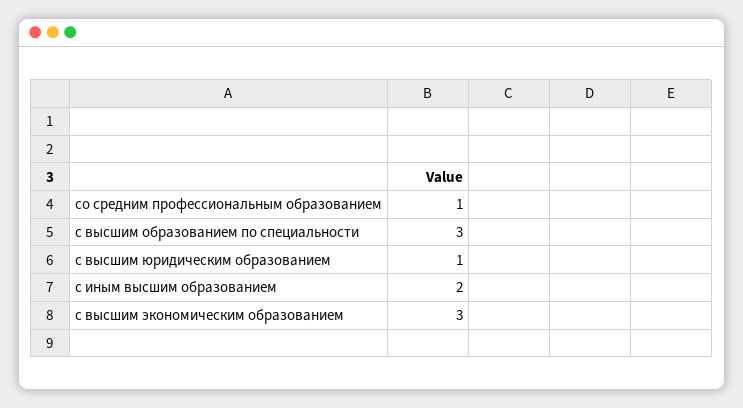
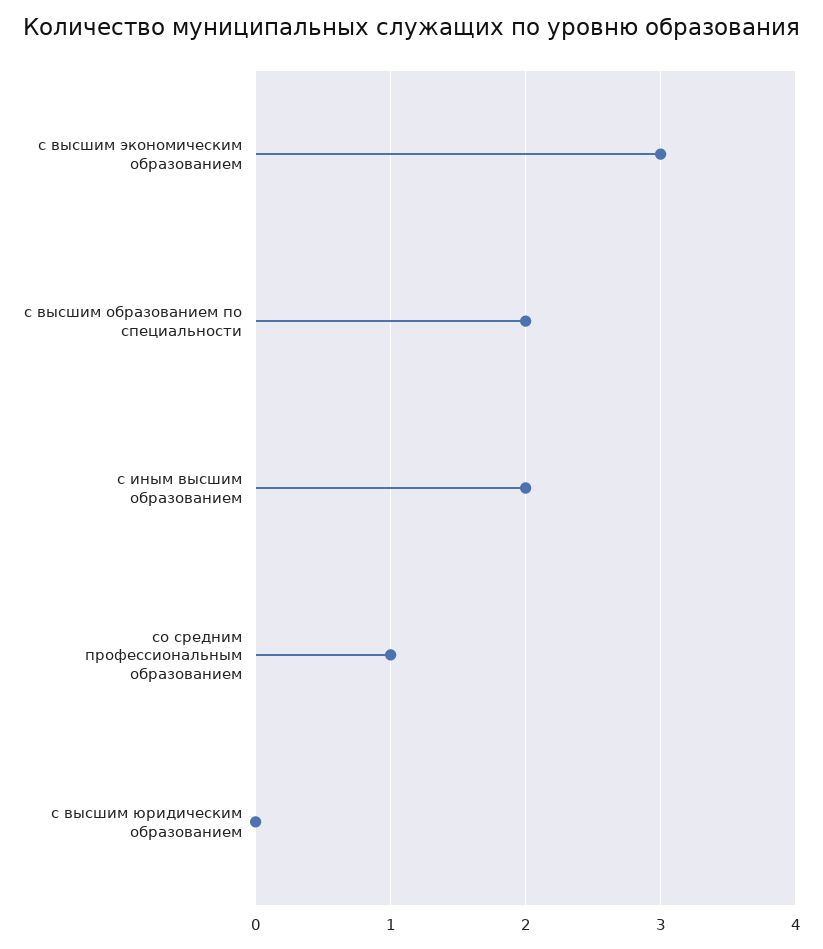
  {
    "со средним профессиональным образованием": 1,
-   "с высшим образованием по специальности": 3,
+   "с высшим образованием по специальности": 2,
-   "с высшим юридическим образованием": 1,
+   "с высшим юридическим образованием": 0,
    "с иным высшим образованием": 2,
    "с высшим экономическим образованием": 3
  }

